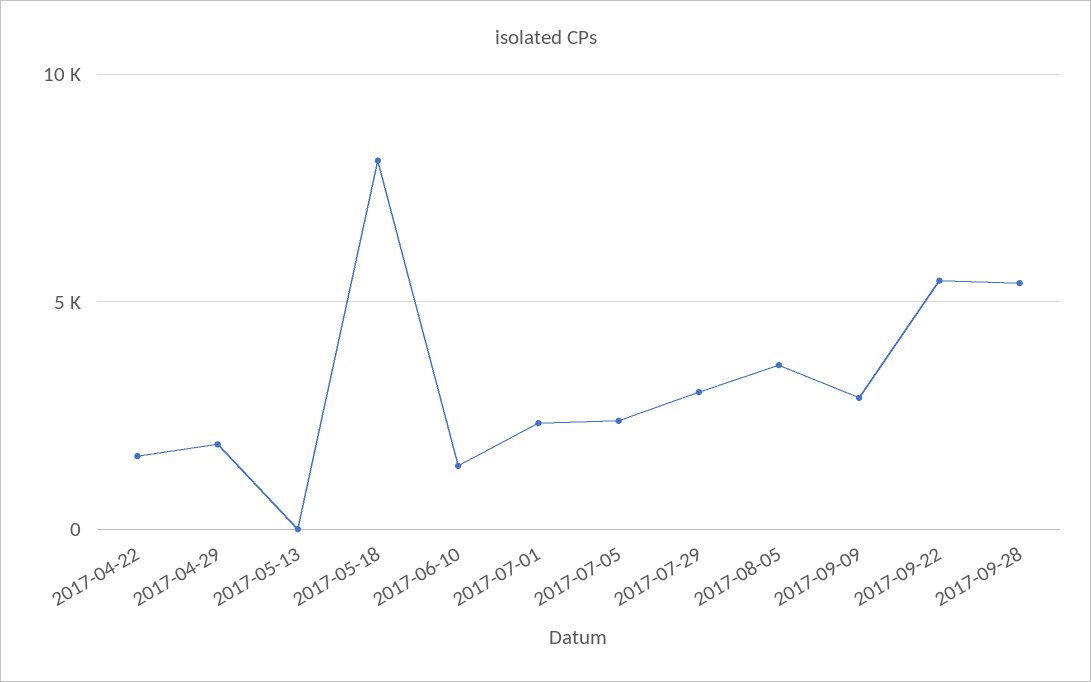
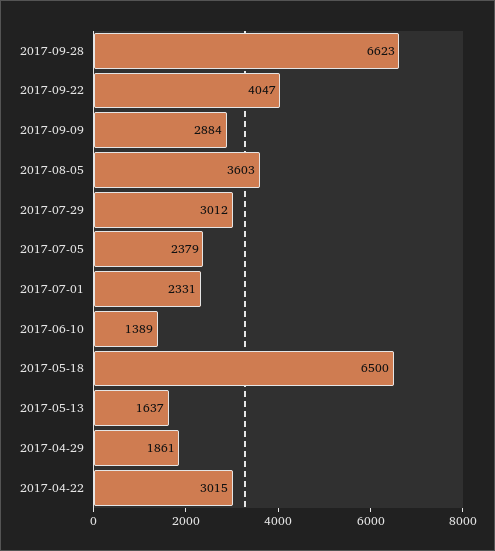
  {
-   "2017-04-22": 1500,
+   "2017-04-22": 3015,
    "2017-04-29": 1861,
-   "2017-05-13": 0,
+   "2017-05-13": 1637,
-   "2017-05-18": 8000,
+   "2017-05-18": 6500,
    "2017-06-10": 1389,
    "2017-07-01": 2331,
    "2017-07-05": 2379,
    "2017-07-29": 3012,
    "2017-08-05": 3603,
    "2017-09-09": 2884,
-   "2017-09-22": 5500,
+   "2017-09-22": 4047,
-   "2017-09-28": 5500
+   "2017-09-28": 6623
  }

